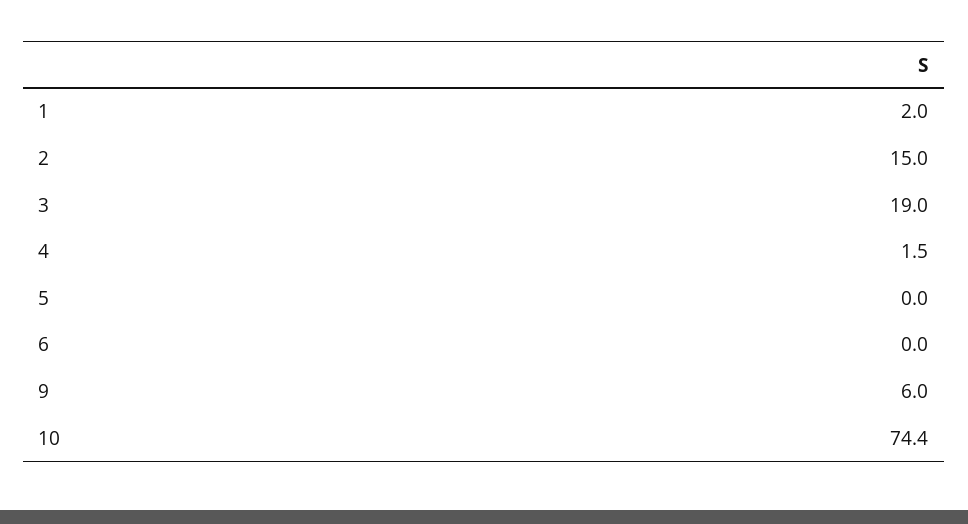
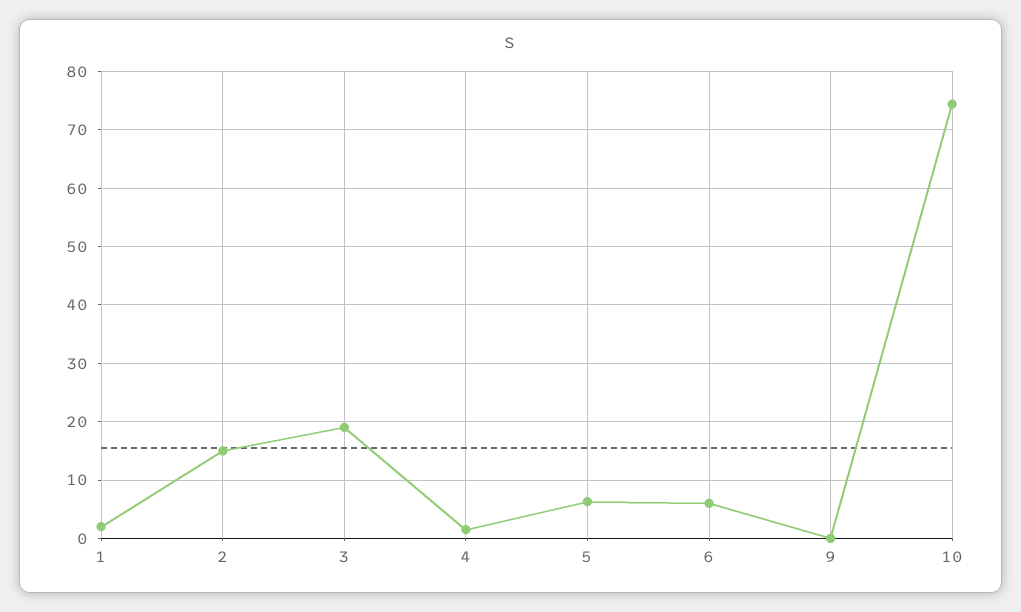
  {
    "1": 2,
    "2": 15,
    "3": 19,
    "4": 1.5,
-   "5": 0,
+   "5": 6,
-   "6": 0,
+   "6": 6,
-   "9": 6,
+   "9": 0,
    "10": 74.4
  }

